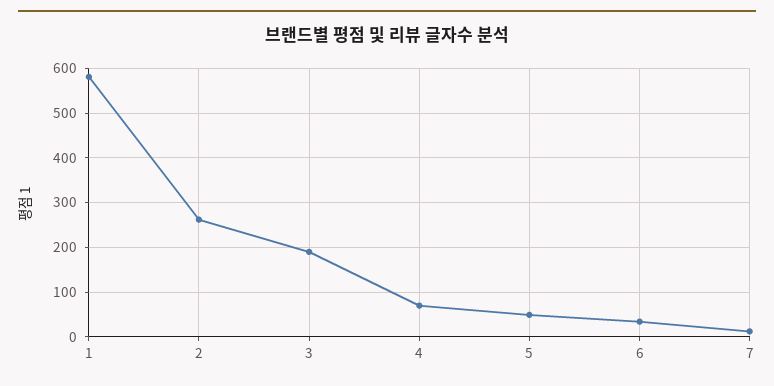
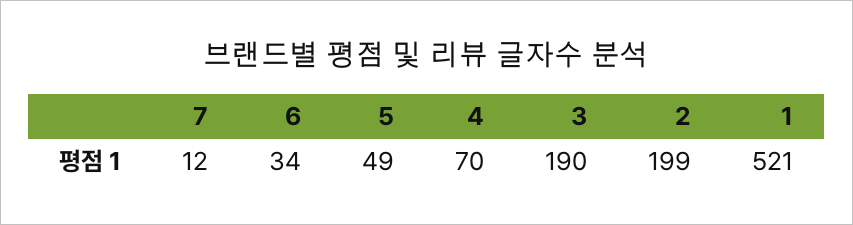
  {
-   "1": 580,
+   "1": 521,
-   "2": 260,
+   "2": 199,
    "3": 190,
    "4": 70,
    "5": 49,
    "6": 34,
    "7": 12
  }

